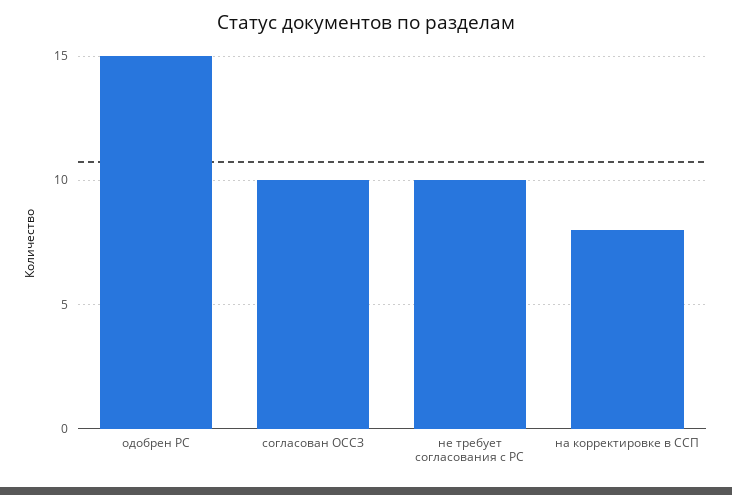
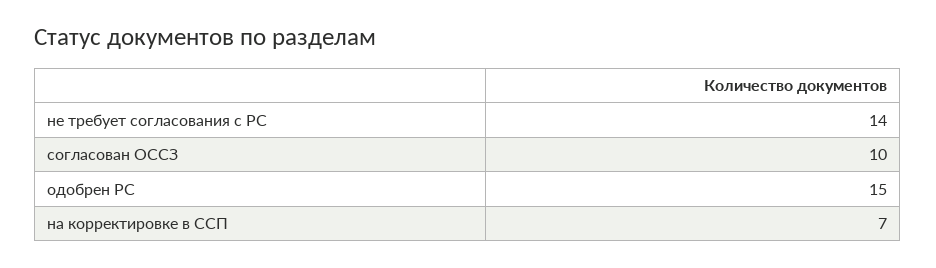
  {
    "одобрен РС": 15,
    "согласован ОССЗ": 10,
-   "не требует согласования с РС": 10,
+   "не требует согласования с РС": 14,
-   "на корректировке в ССП": 8
+   "на корректировке в ССП": 7
  }

